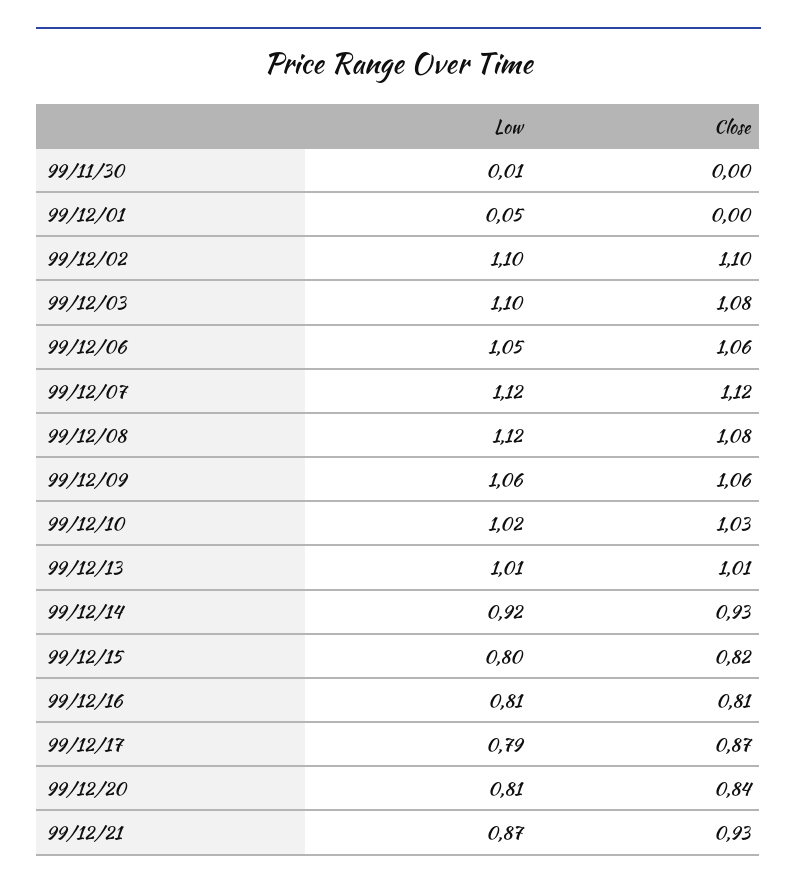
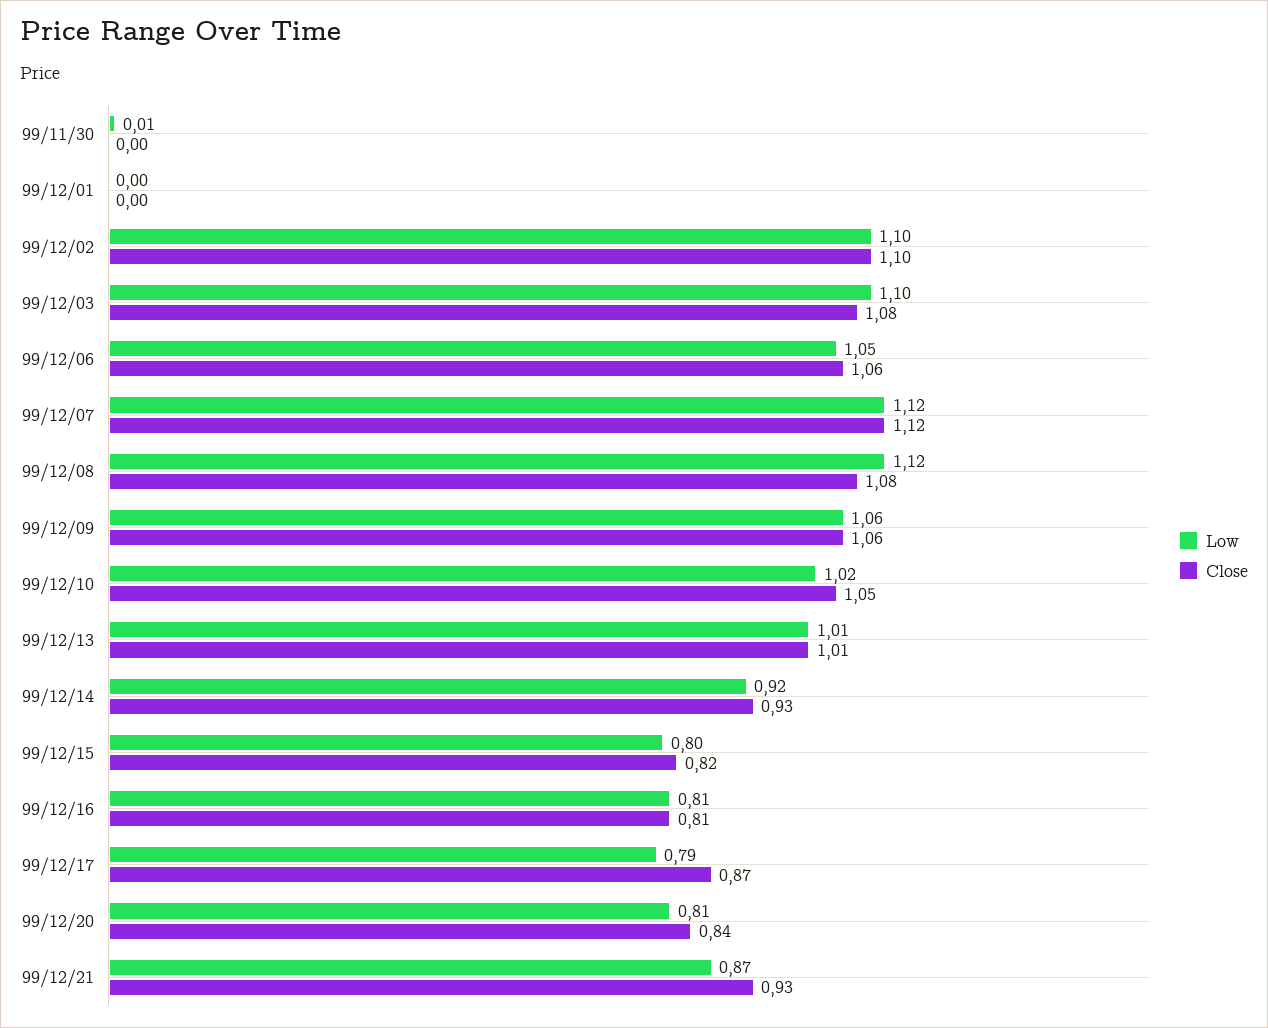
  {
    "Low": {
      "99/11/30": 0.01,
-     "99/12/01": 0.05,
+     "99/12/01": 0,
      "99/12/02": 1.1,
      "99/12/03": 1.1,
      "99/12/06": 1.05,
      "99/12/07": 1.12,
      "99/12/08": 1.12,
      "99/12/09": 1.06,
      "99/12/10": 1.02,
      "99/12/13": 1.01,
      "99/12/14": 0.92,
      "99/12/15": 0.8,
      "99/12/16": 0.81,
      "99/12/17": 0.79,
      "99/12/20": 0.81,
      "99/12/21": 0.87
    },
    "Close": {
      "99/11/30": 0,
      "99/12/01": 0,
      "99/12/02": 1.1,
      "99/12/03": 1.08,
      "99/12/06": 1.06,
      "99/12/07": 1.12,
      "99/12/08": 1.08,
      "99/12/09": 1.06,
-     "99/12/10": 1.03,
+     "99/12/10": 1.05,
      "99/12/13": 1.01,
      "99/12/14": 0.93,
      "99/12/15": 0.82,
      "99/12/16": 0.81,
      "99/12/17": 0.87,
      "99/12/20": 0.84,
      "99/12/21": 0.93
    }
  }

